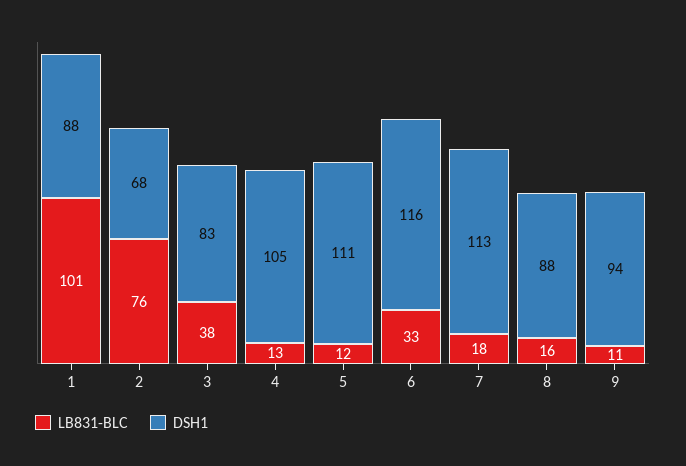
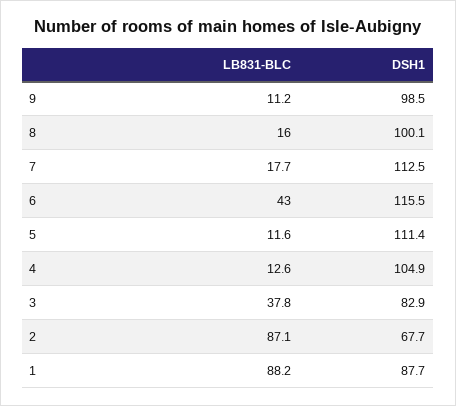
  {
    "LB831-BLC": {
-     "1": 101,
+     "1": 88.2,
-     "2": 76,
+     "2": 87.1,
      "3": 37.8,
      "4": 12.6,
      "5": 11.6,
-     "6": 33,
+     "6": 43,
      "7": 17.7,
      "8": 16,
      "9": 11.2
    },
    "DSH1": {
      "1": 87.7,
      "2": 67.7,
      "3": 82.9,
      "4": 104.9,
      "5": 111.4,
      "6": 115.5,
      "7": 112.5,
-     "8": 88,
+     "8": 100.1,
-     "9": 94
+     "9": 98.5
    }
  }

